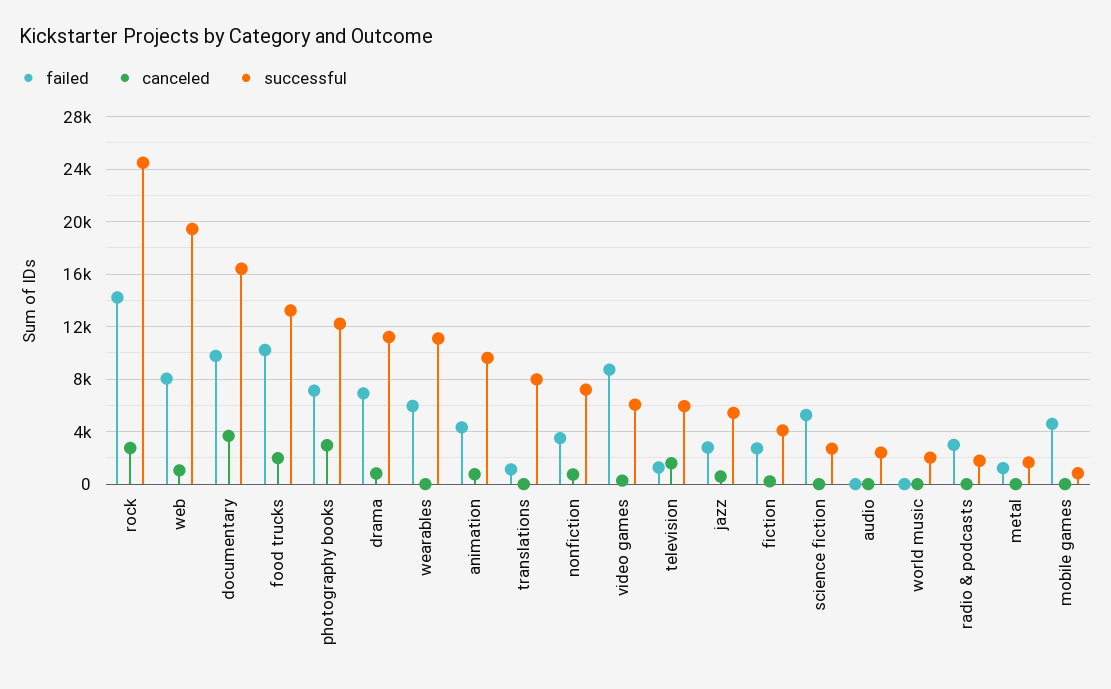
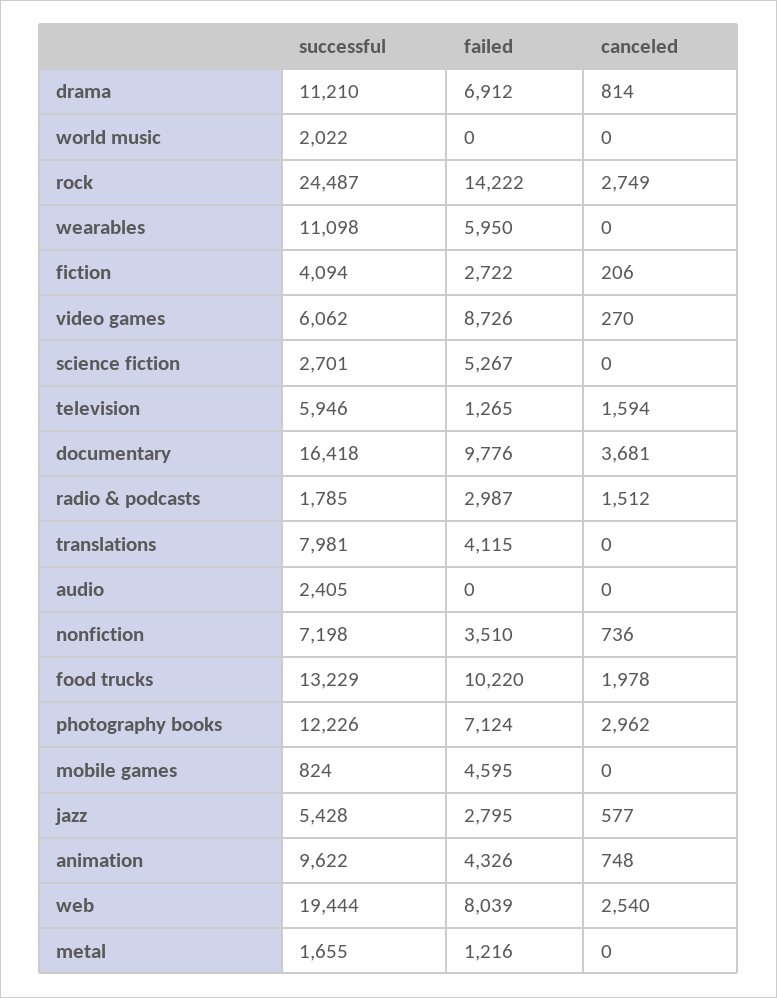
  {
    "failed": {
      "rock": 14222,
      "web": 8039,
      "documentary": 9776,
      "food trucks": 10220,
      "photography books": 7124,
      "drama": 6912,
      "wearables": 5950,
      "animation": 4326,
-     "translations": 1000,
+     "translations": 4115,
      "nonfiction": 3510,
      "video games": 8726,
      "television": 1265,
      "jazz": 2795,
      "fiction": 2722,
      "science fiction": 5267,
      "audio": 0,
      "world music": 0,
      "radio & podcasts": 2987,
      "metal": 1216,
      "mobile games": 4595
    },
    "canceled": {
      "rock": 2749,
-     "web": 1000,
+     "web": 2540,
      "documentary": 3681,
      "food trucks": 1978,
      "photography books": 2962,
      "drama": 814,
      "wearables": 0,
      "animation": 748,
      "translations": 0,
      "nonfiction": 736,
      "video games": 270,
      "television": 1594,
      "jazz": 577,
      "fiction": 206,
      "science fiction": 0,
      "audio": 0,
      "world music": 0,
-     "radio & podcasts": 0,
+     "radio & podcasts": 1512,
      "metal": 0,
      "mobile games": 0
    },
    "successful": {
      "rock": 24487,
      "web": 19444,
      "documentary": 16418,
      "food trucks": 13229,
      "photography books": 12226,
      "drama": 11210,
      "wearables": 11098,
      "animation": 9622,
      "translations": 7981,
      "nonfiction": 7198,
      "video games": 6062,
      "television": 5946,
      "jazz": 5428,
      "fiction": 4094,
      "science fiction": 2701,
      "audio": 2405,
      "world music": 2022,
      "radio & podcasts": 1785,
      "metal": 1655,
      "mobile games": 824
    }
  }

